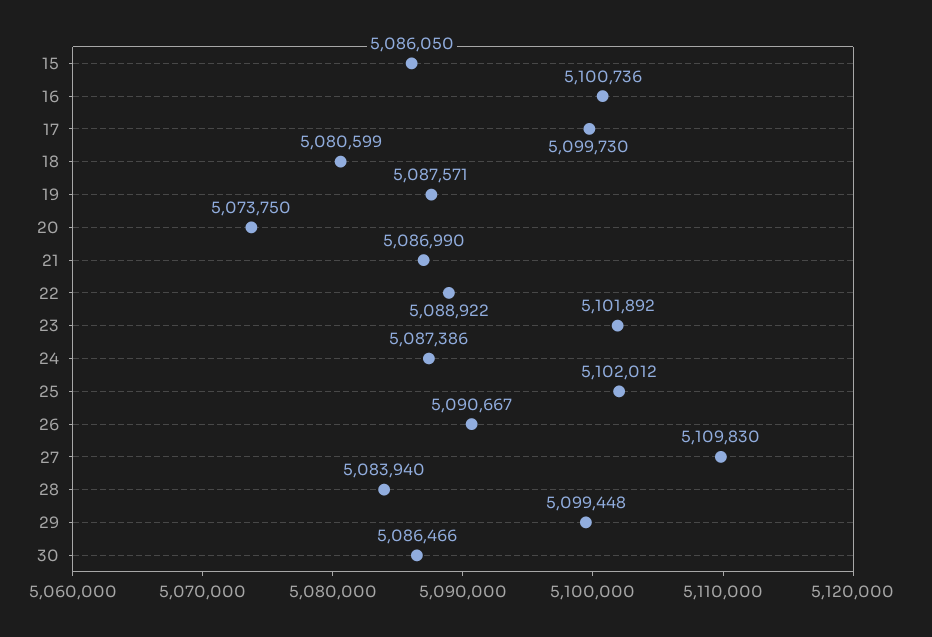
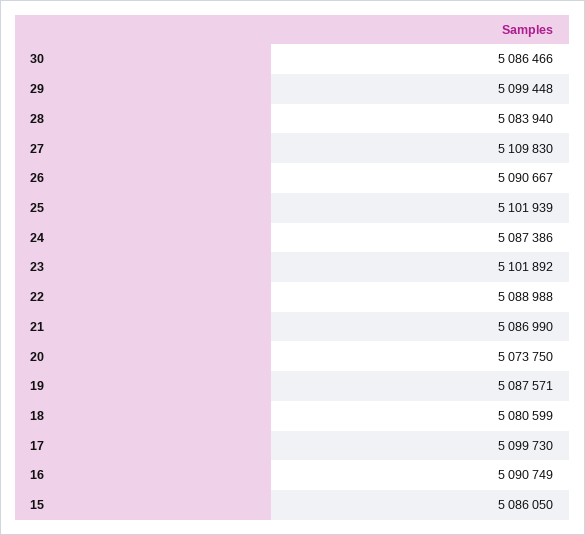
  {
    "15": 5086050,
-   "16": 5100736,
+   "16": 5090749,
    "17": 5099730,
    "18": 5080599,
    "19": 5087571,
    "20": 5073750,
    "21": 5086990,
-   "22": 5088922,
+   "22": 5088988,
    "23": 5101892,
    "24": 5087386,
-   "25": 5102012,
+   "25": 5101939,
    "26": 5090667,
    "27": 5109830,
    "28": 5083940,
    "29": 5099448,
    "30": 5086466
  }

